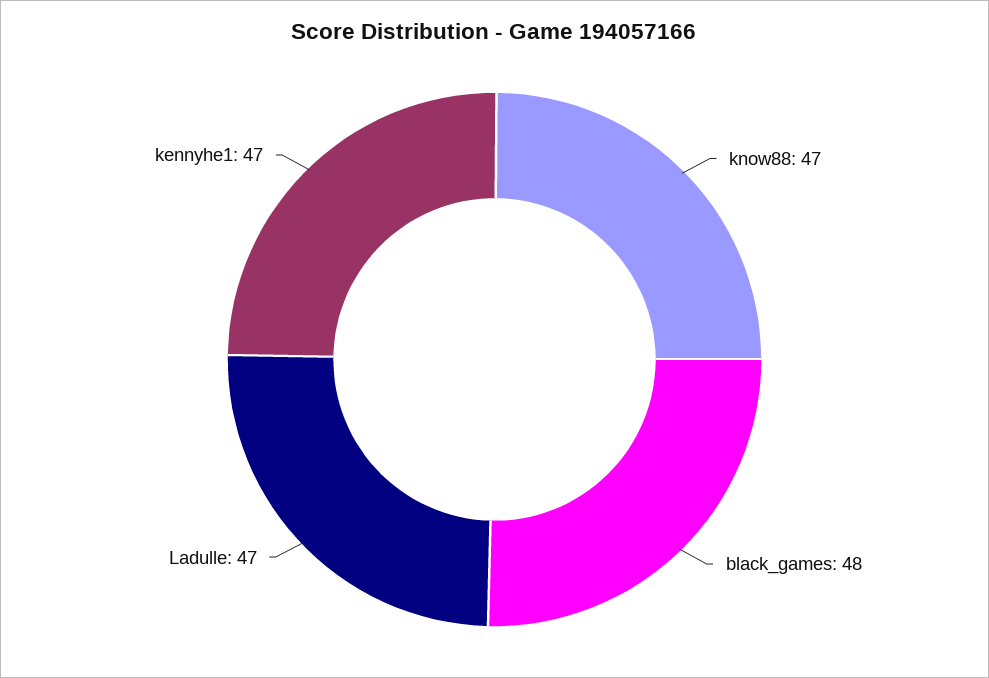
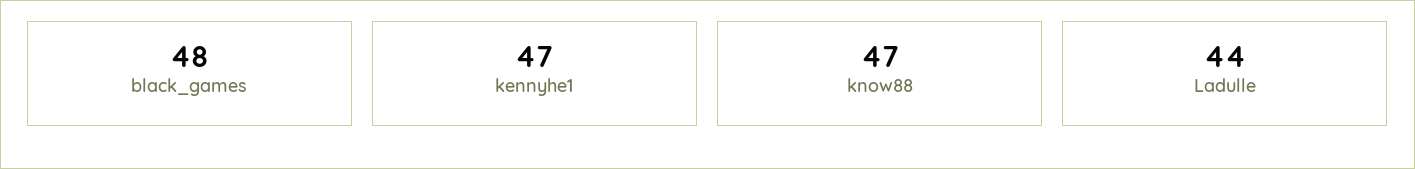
  {
    "know88": 47,
    "black_games": 48,
-   "Ladulle": 47,
+   "Ladulle": 44,
    "kennyhe1": 47
  }

